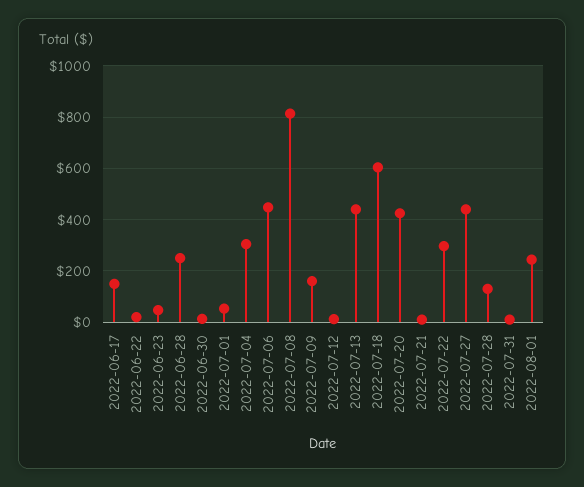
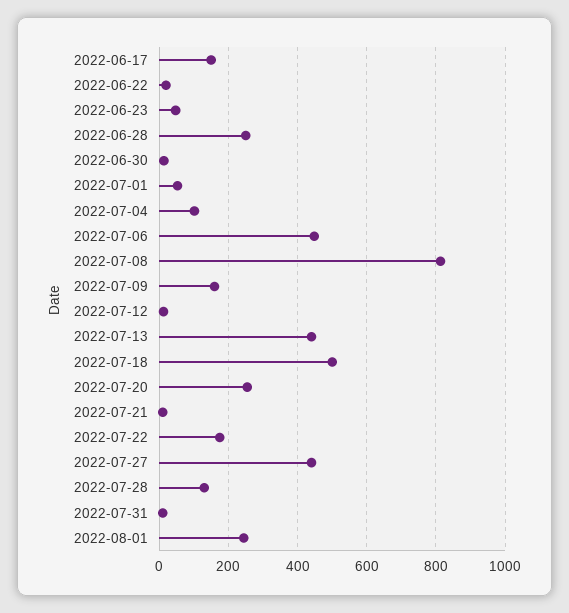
  {
    "2022-06-17": 160,
    "2022-06-22": 20,
    "2022-06-23": 40,
    "2022-06-28": 260,
    "2022-06-30": 20,
    "2022-07-01": 60,
-   "2022-07-04": 300,
+   "2022-07-04": 100,
    "2022-07-06": 440,
    "2022-07-08": 820,
    "2022-07-09": 160,
    "2022-07-12": 20,
    "2022-07-13": 440,
-   "2022-07-18": 600,
+   "2022-07-18": 500,
-   "2022-07-20": 425,
+   "2022-07-20": 260,
    "2022-07-21": 0,
-   "2022-07-22": 300,
+   "2022-07-22": 180,
    "2022-07-27": 440,
    "2022-07-28": 140,
    "2022-07-31": 0,
    "2022-08-01": 240
  }

